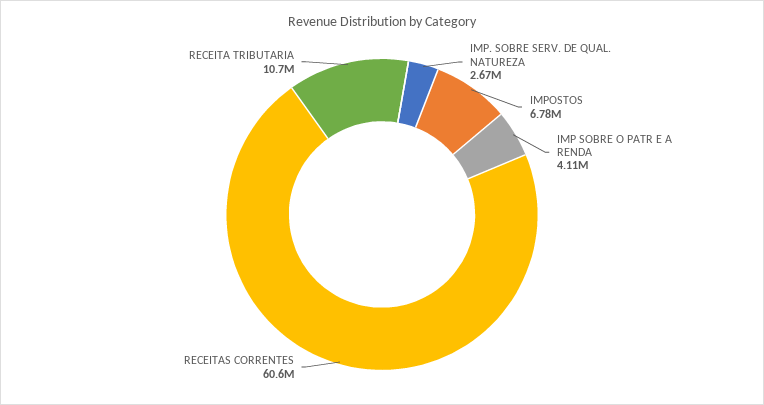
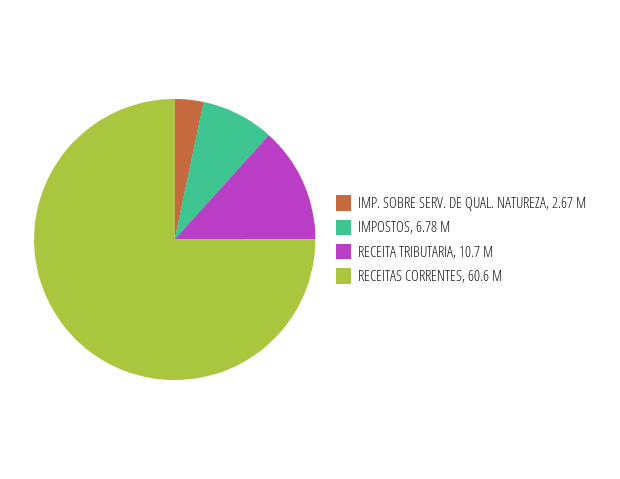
  {
    "IMP. SOBRE SERV. DE QUAL. NATUREZA": 2670000,
    "IMPOSTOS": 6780000,
-   "IMP SOBRE O PATR E A RENDA": 4110000,
    "RECEITAS CORRENTES": 60600000,
    "RECEITA TRIBUTARIA": 10700000
  }

